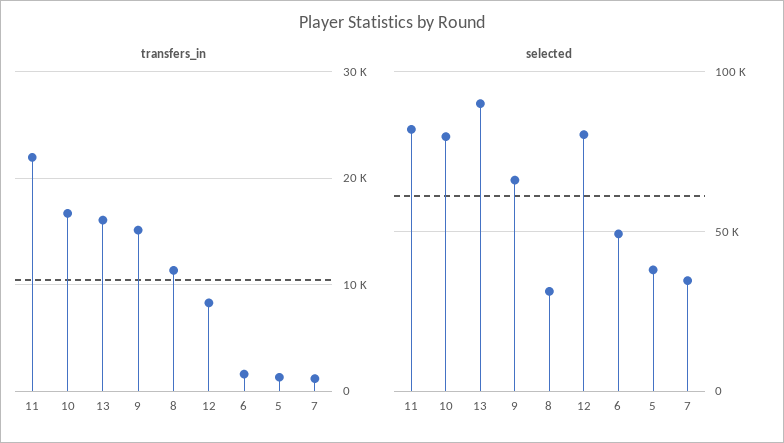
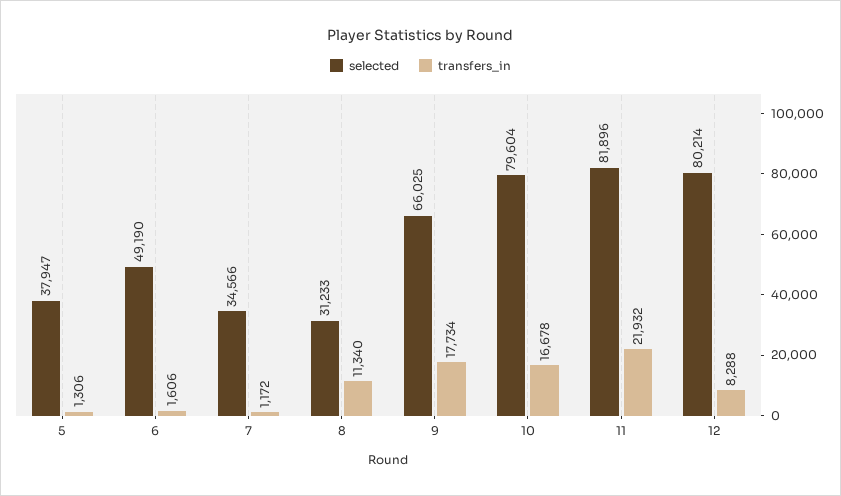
  {
    "transfers_in": {
      "11": 21932,
      "10": 16678,
-     "13": 16000,
-     "9": 15000,
+     "9": 17734,
      "8": 11340,
      "12": 8288,
      "6": 1606,
      "5": 1306,
      "7": 1172
    },
    "selected": {
      "11": 81896,
      "10": 79604,
-     "13": 90000,
      "9": 66025,
      "8": 31233,
      "12": 80214,
      "6": 49190,
      "5": 37947,
      "7": 34566
    }
  }

